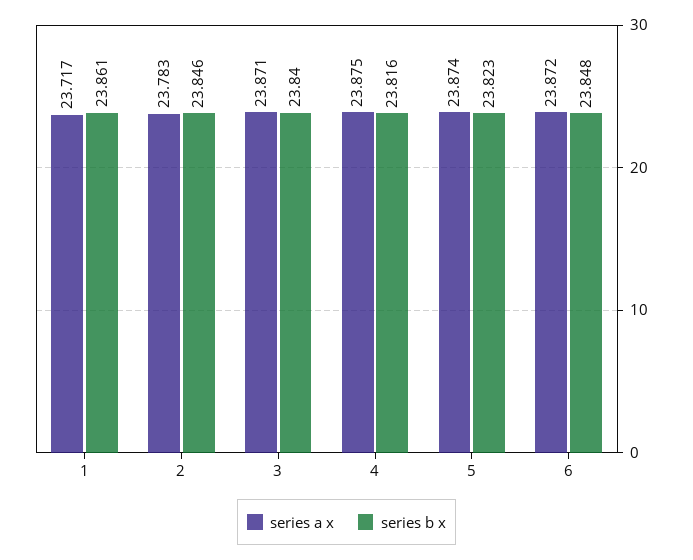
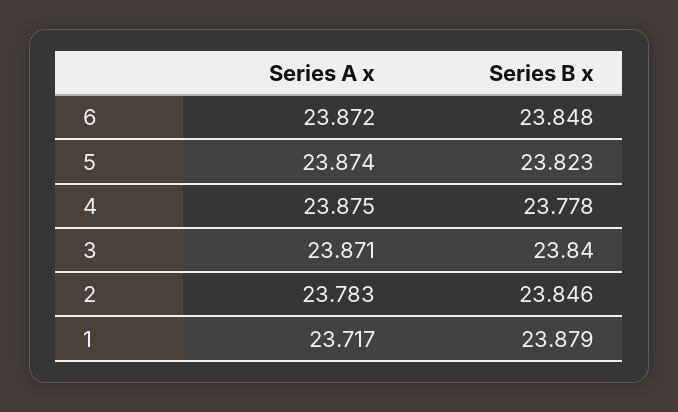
  {
    "series a x": {
      "1": 23.717,
      "2": 23.783,
      "3": 23.871,
      "4": 23.875,
      "5": 23.874,
      "6": 23.872
    },
    "series b x": {
-     "1": 23.861,
+     "1": 23.879,
      "2": 23.846,
      "3": 23.84,
-     "4": 23.816,
+     "4": 23.778,
      "5": 23.823,
      "6": 23.848
    }
  }

